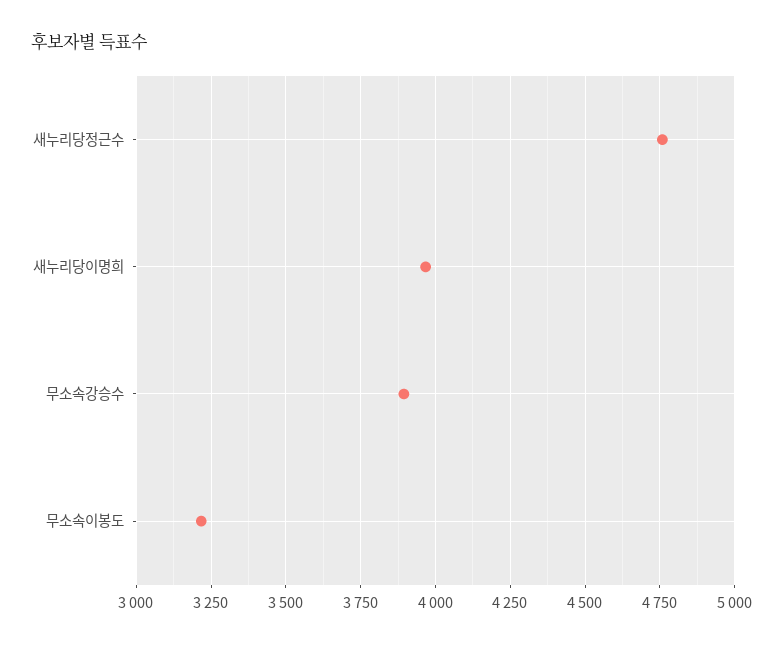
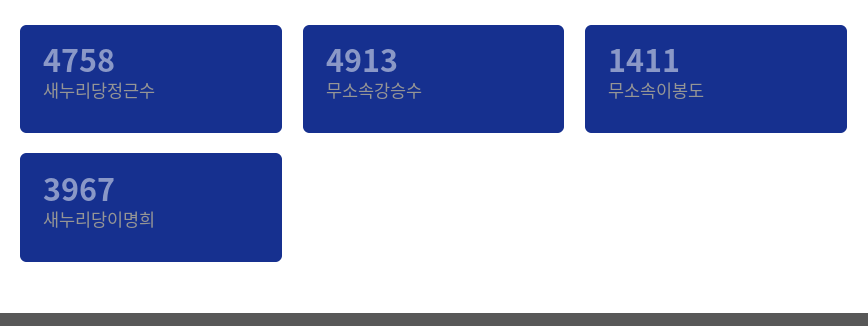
  {
    "새누리당정근수": 4758,
    "새누리당이명희": 3967,
-   "무소속강승수": 3900,
+   "무소속강승수": 4913,
-   "무소속이봉도": 3225
+   "무소속이봉도": 1411
  }

